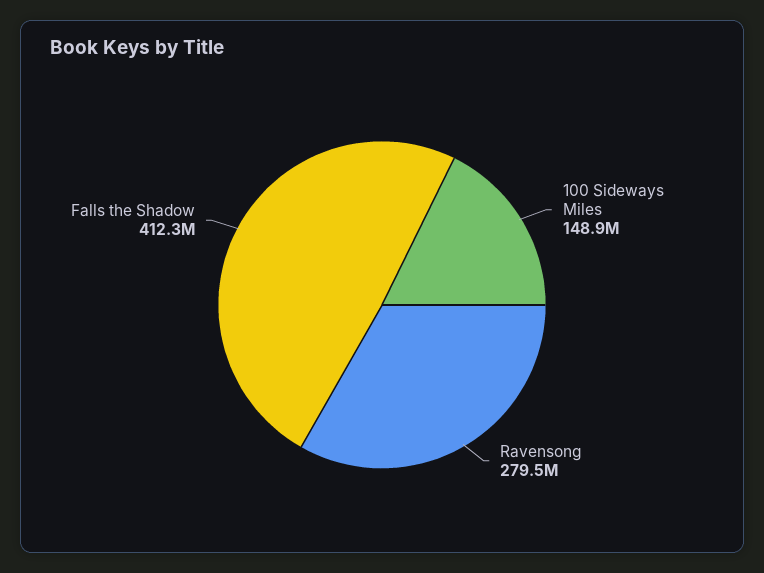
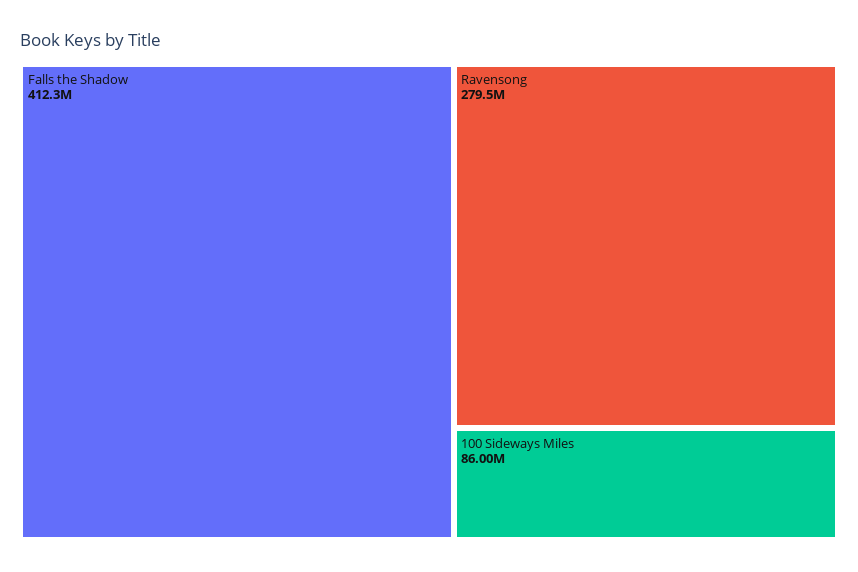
  {
-   "100 Sideways Miles": 148900000,
+   "100 Sideways Miles": 86000000,
    "Ravensong": 279500000,
    "Falls the Shadow": 412300000
  }

